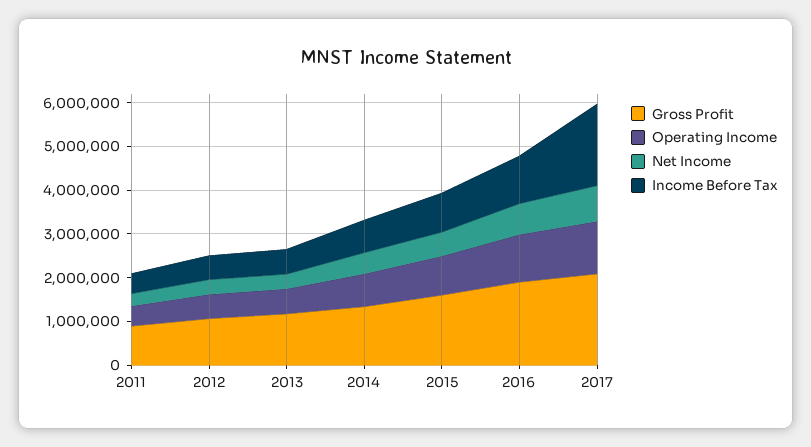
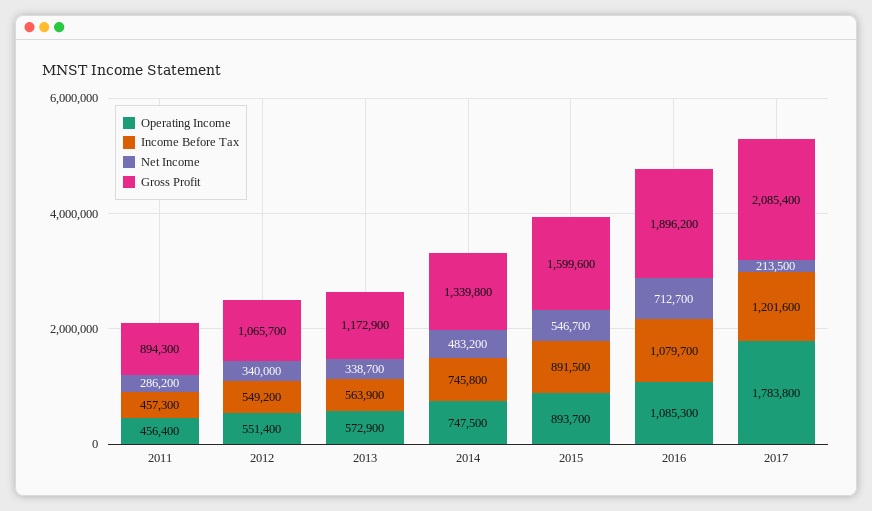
  {
    "Gross Profit": {
      "2011": 894300,
      "2012": 1065700,
      "2013": 1172900,
      "2014": 1339800,
      "2015": 1599600,
      "2016": 1896200,
      "2017": 2085400
    },
    "Operating Income": {
      "2011": 456400,
      "2012": 551400,
      "2013": 572900,
      "2014": 747500,
      "2015": 893700,
      "2016": 1085300,
-     "2017": 1200000
+     "2017": 1783800
    },
    "Net Income": {
      "2011": 286200,
      "2012": 340000,
      "2013": 338700,
      "2014": 483200,
      "2015": 546700,
      "2016": 712700,
-     "2017": 800000
+     "2017": 213500
    },
    "Income Before Tax": {
      "2011": 457300,
      "2012": 549200,
      "2013": 563900,
      "2014": 745800,
      "2015": 891500,
      "2016": 1079700,
-     "2017": 1800000
+     "2017": 1201600
    }
  }

